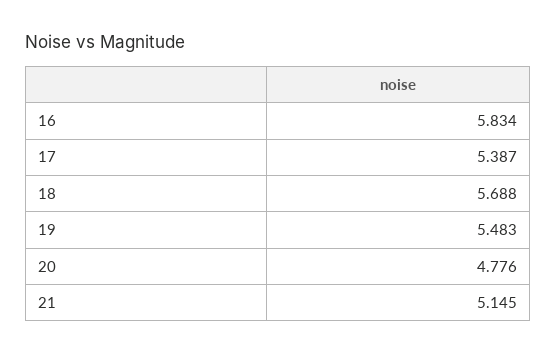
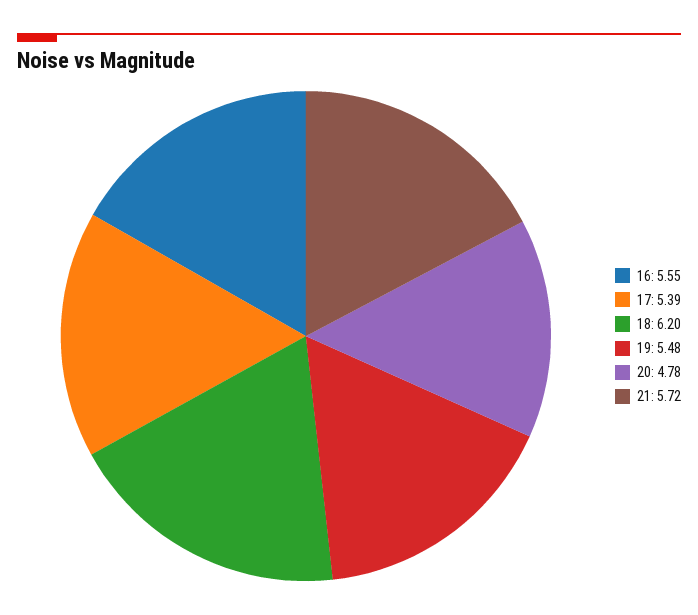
  {
-   "16": 5.834,
+   "16": 5.55,
    "17": 5.387,
-   "18": 5.688,
+   "18": 6.2,
    "19": 5.483,
    "20": 4.776,
-   "21": 5.145
+   "21": 5.72
  }

